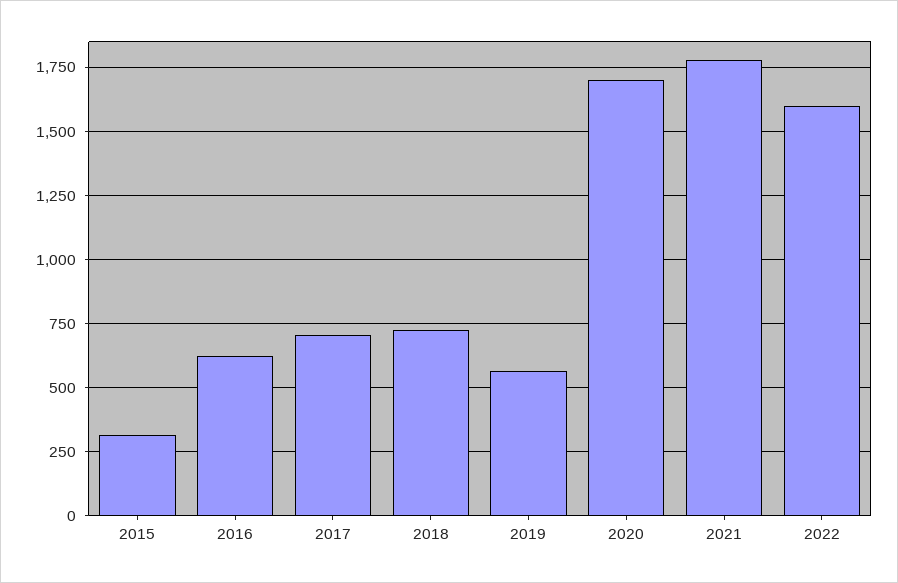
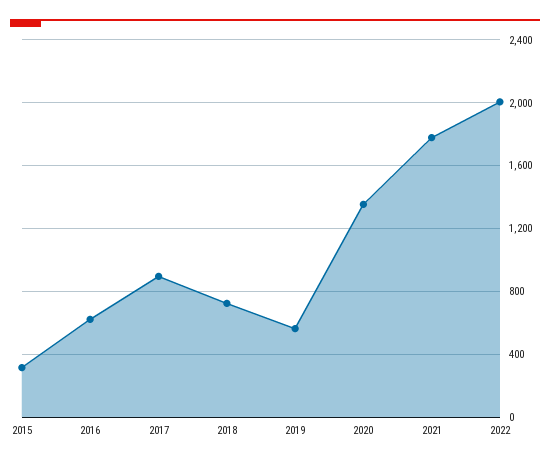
  {
    "2015": 325,
    "2016": 625,
-   "2017": 700,
+   "2017": 900,
    "2018": 725,
    "2019": 575,
-   "2020": 1700,
+   "2020": 1350,
    "2021": 1775,
-   "2022": 1600
+   "2022": 2000
  }

